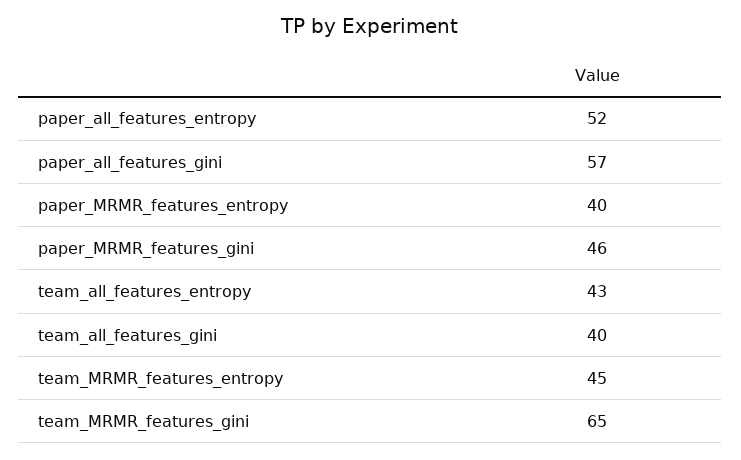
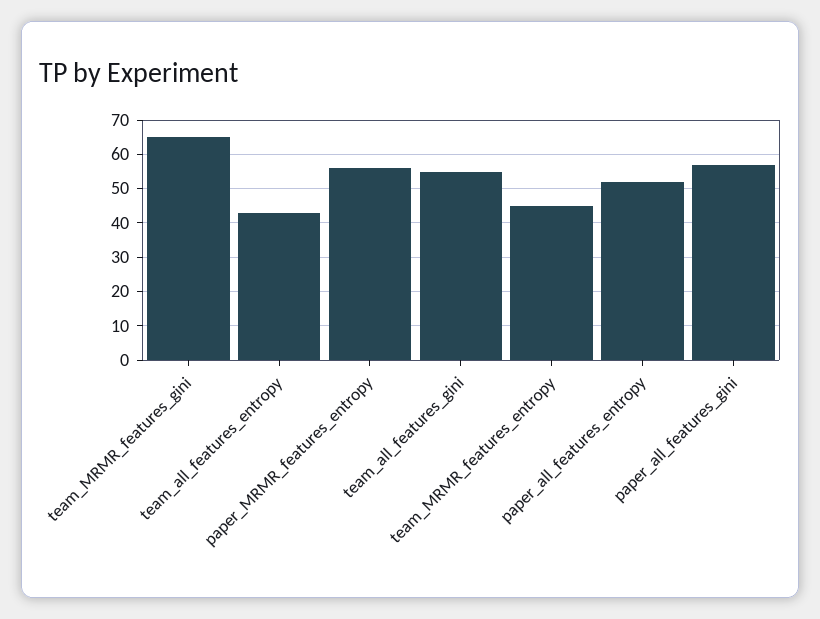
  {
    "paper_all_features_entropy": 52,
    "paper_all_features_gini": 57,
-   "paper_MRMR_features_entropy": 40,
+   "paper_MRMR_features_entropy": 55,
-   "paper_MRMR_features_gini": 46,
    "team_all_features_entropy": 43,
-   "team_all_features_gini": 40,
+   "team_all_features_gini": 55,
    "team_MRMR_features_entropy": 45,
    "team_MRMR_features_gini": 65
  }

